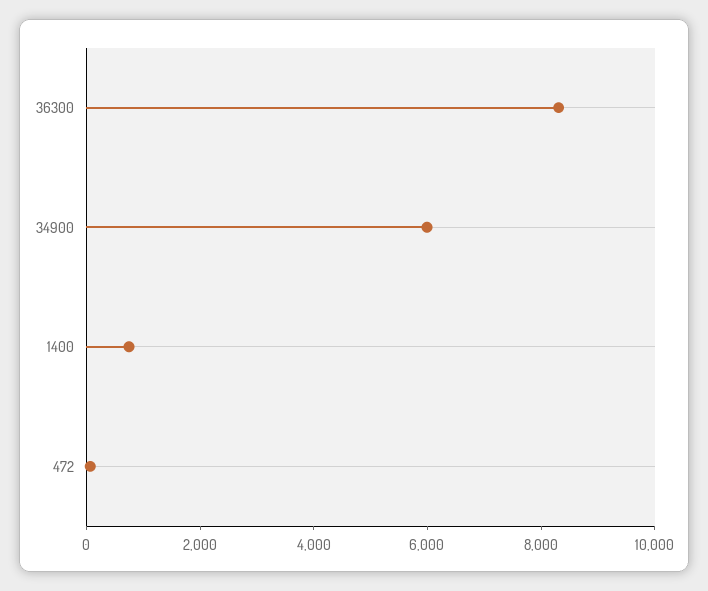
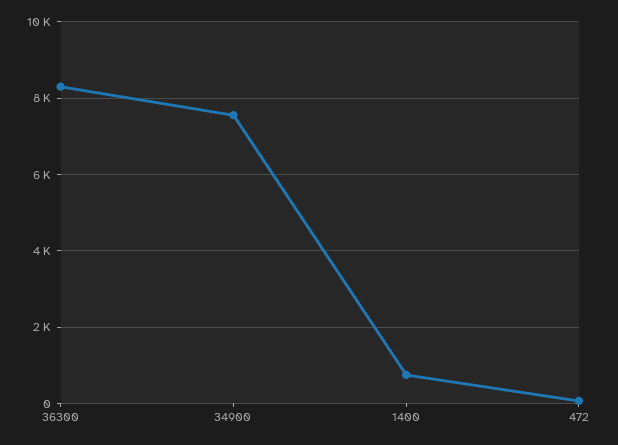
  {
    "36300": 8400,
-   "34900": 6000,
+   "34900": 7600,
    "1400": 800,
    "472": 0
  }

